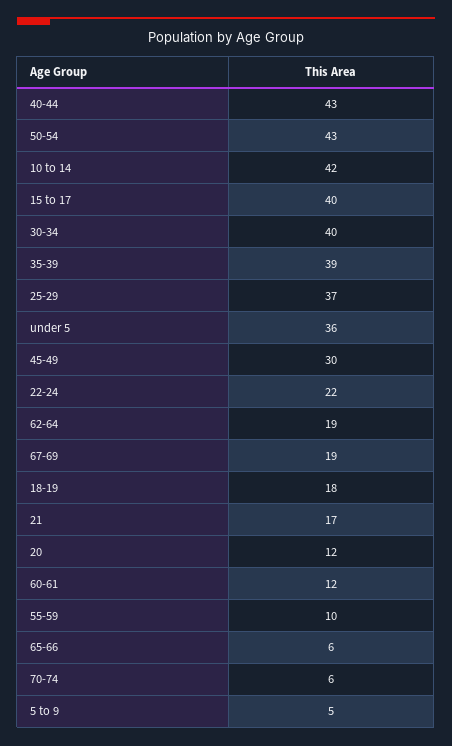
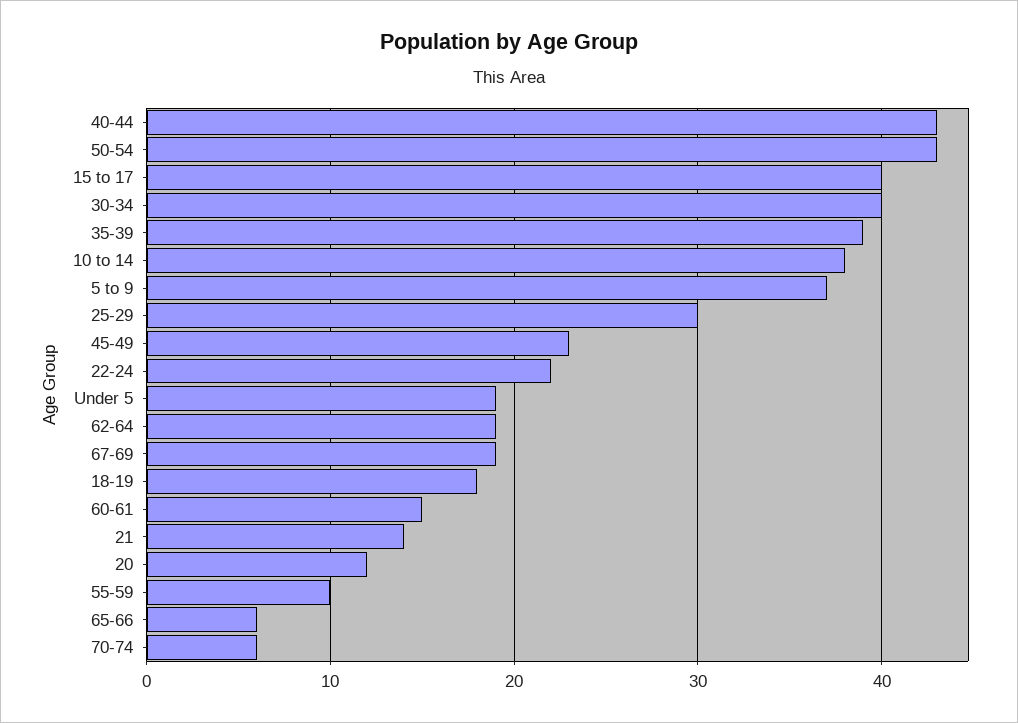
  {
    "40-44": 43,
    "50-54": 43,
-   "10 to 14": 42,
+   "10 to 14": 38,
    "15 to 17": 40,
    "30-34": 40,
    "35-39": 39,
-   "25-29": 37,
+   "25-29": 30,
-   "under 5": 36,
+   "under 5": 19,
-   "45-49": 30,
+   "45-49": 23,
    "22-24": 22,
    "62-64": 19,
    "67-69": 19,
    "18-19": 18,
-   "21": 17,
+   "21": 14,
    "20": 12,
-   "60-61": 12,
+   "60-61": 15,
    "55-59": 10,
    "65-66": 6,
    "70-74": 6,
-   "5 to 9": 5
+   "5 to 9": 37
  }

